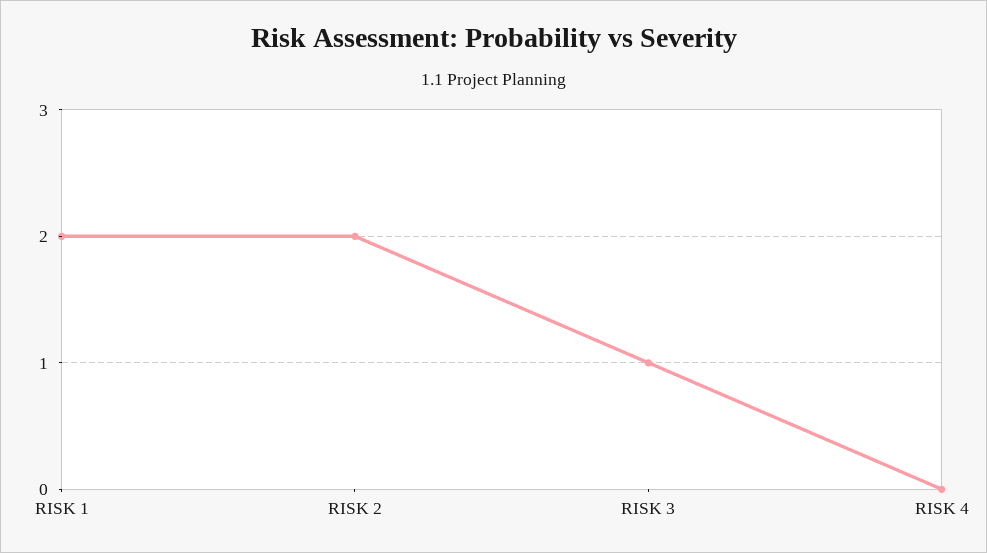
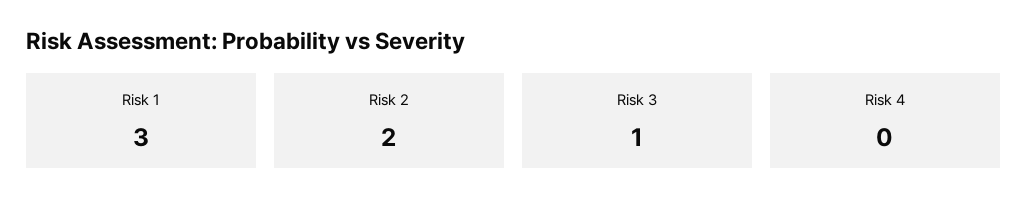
  {
-   "RISK 1": 2,
+   "RISK 1": 3,
    "RISK 2": 2,
    "RISK 3": 1,
    "RISK 4": 0
  }

